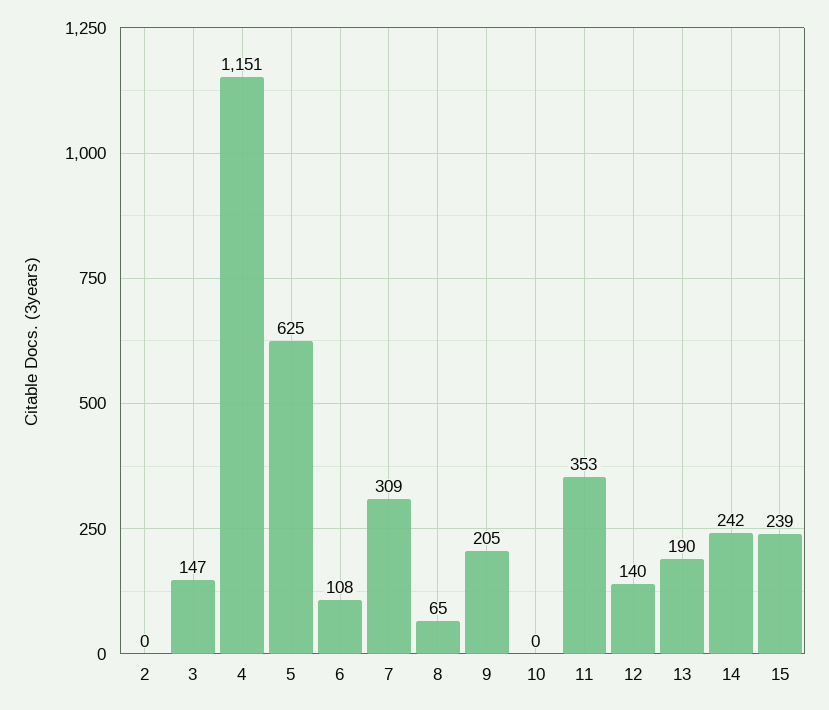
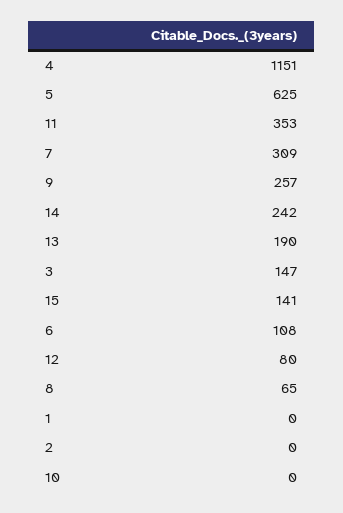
  {
    "2": 0,
    "3": 147,
    "4": 1151,
    "5": 625,
    "6": 108,
    "7": 309,
    "8": 65,
-   "9": 205,
+   "9": 257,
    "10": 0,
    "11": 353,
-   "12": 140,
+   "12": 80,
    "13": 190,
    "14": 242,
-   "15": 239
+   "15": 141,
+   "1": 0
  }

